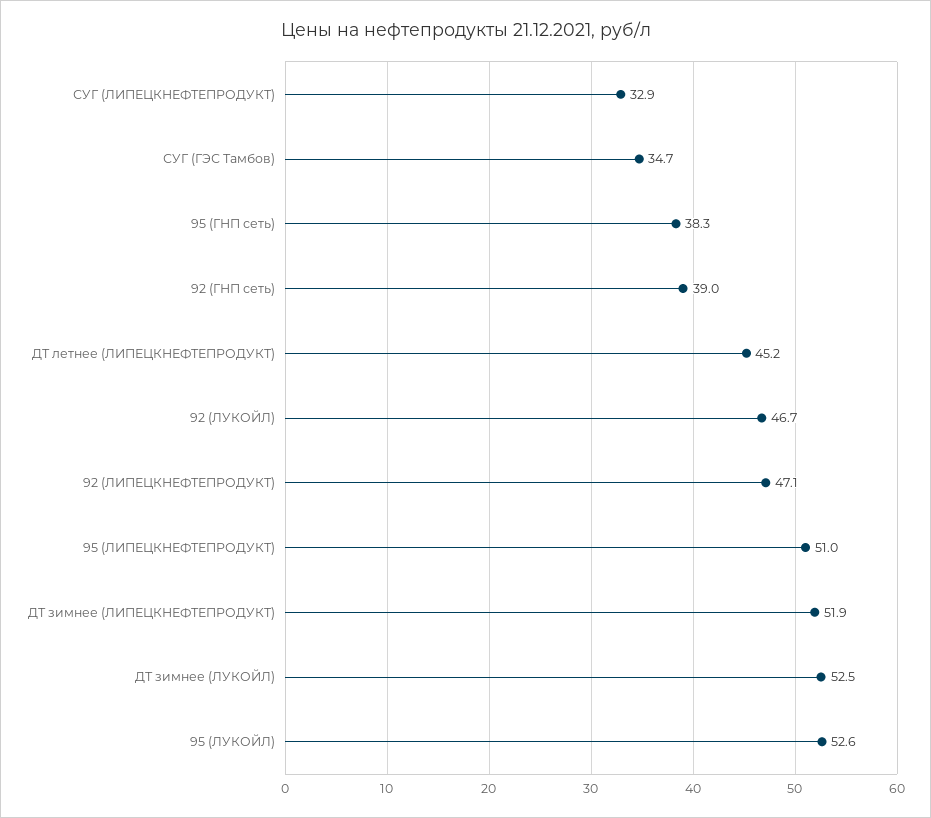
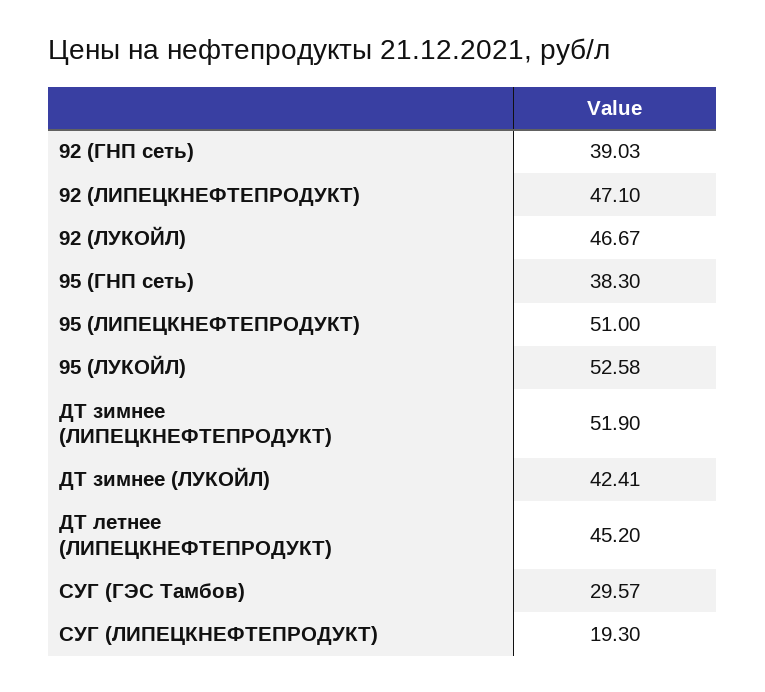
  {
-   "СУГ (ЛИПЕЦКНЕФТЕПРОДУКТ)": 32.9,
+   "СУГ (ЛИПЕЦКНЕФТЕПРОДУКТ)": 19.3,
-   "СУГ (ГЭС Тамбов)": 34.7,
+   "СУГ (ГЭС Тамбов)": 29.57,
    "95 (ГНП сеть)": 38.3,
    "92 (ГНП сеть)": 39.03,
    "ДТ летнее (ЛИПЕЦКНЕФТЕПРОДУКТ)": 45.2,
    "92 (ЛУКОЙЛ)": 46.67,
    "92 (ЛИПЕЦКНЕФТЕПРОДУКТ)": 47.1,
    "95 (ЛИПЕЦКНЕФТЕПРОДУКТ)": 51,
    "ДТ зимнее (ЛИПЕЦКНЕФТЕПРОДУКТ)": 51.9,
-   "ДТ зимнее (ЛУКОЙЛ)": 52.5,
+   "ДТ зимнее (ЛУКОЙЛ)": 42.41,
    "95 (ЛУКОЙЛ)": 52.58
  }

